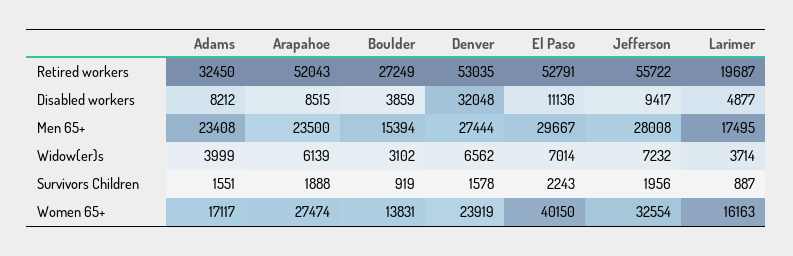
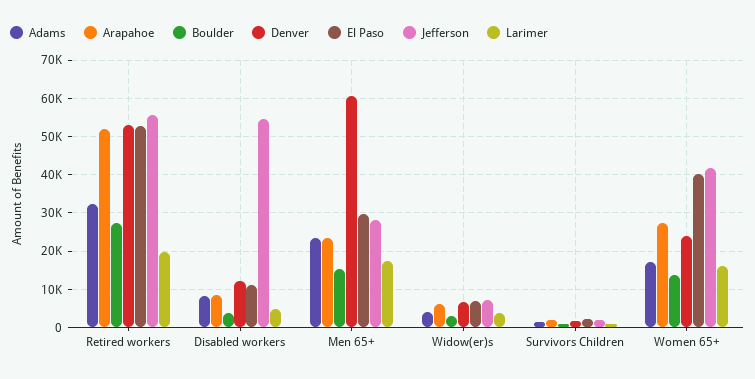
  {
    "Adams": {
      "Retired workers": 32450,
      "Disabled workers": 8212,
      "Men 65+": 23408,
      "Widow(er)s": 3999,
      "Survivors Children": 1551,
      "Women 65+": 17117
    },
    "Arapahoe": {
      "Retired workers": 52043,
      "Disabled workers": 8515,
      "Men 65+": 23500,
      "Widow(er)s": 6139,
      "Survivors Children": 1888,
      "Women 65+": 27474
    },
    "Boulder": {
      "Retired workers": 27249,
      "Disabled workers": 3859,
      "Men 65+": 15394,
      "Widow(er)s": 3102,
      "Survivors Children": 919,
      "Women 65+": 13831
    },
    "Denver": {
      "Retired workers": 53035,
-     "Disabled workers": 32048,
+     "Disabled workers": 12000,
-     "Men 65+": 27444,
+     "Men 65+": 60000,
      "Widow(er)s": 6562,
      "Survivors Children": 1578,
      "Women 65+": 23919
    },
    "El Paso": {
      "Retired workers": 52791,
      "Disabled workers": 11136,
      "Men 65+": 29667,
      "Widow(er)s": 7014,
      "Survivors Children": 2243,
      "Women 65+": 40150
    },
    "Jefferson": {
      "Retired workers": 55722,
-     "Disabled workers": 9417,
+     "Disabled workers": 54000,
      "Men 65+": 28008,
      "Widow(er)s": 7232,
      "Survivors Children": 1956,
-     "Women 65+": 32554
+     "Women 65+": 42000
    },
    "Larimer": {
      "Retired workers": 19687,
      "Disabled workers": 4877,
      "Men 65+": 17495,
      "Widow(er)s": 3714,
      "Survivors Children": 887,
      "Women 65+": 16163
    }
  }

